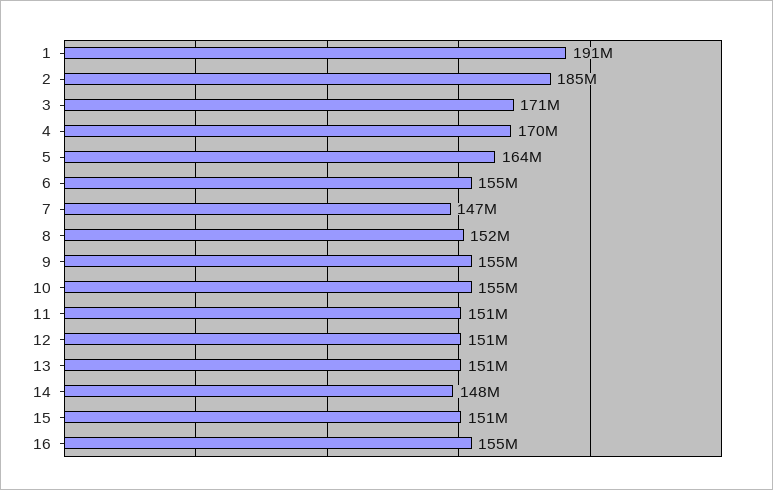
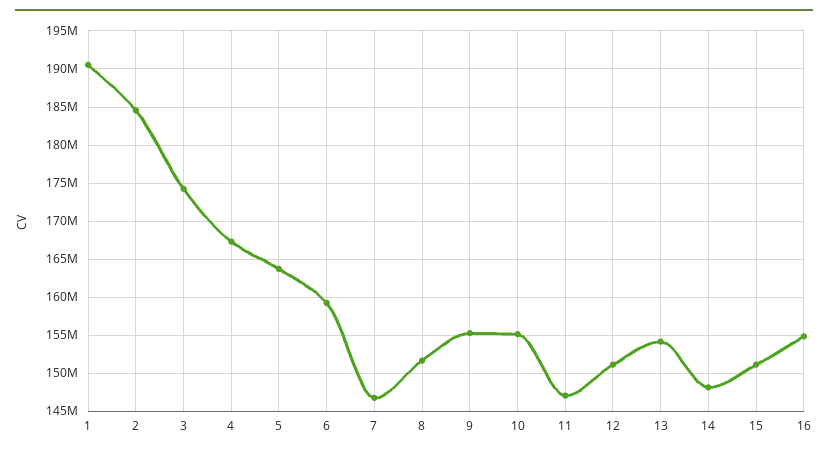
  {
    "1": 191000000,
    "2": 185000000,
-   "3": 171000000,
+   "3": 174000000,
-   "4": 170000000,
+   "4": 167000000,
    "5": 164000000,
-   "6": 155000000,
+   "6": 159000000,
    "7": 147000000,
    "8": 152000000,
    "9": 155000000,
    "10": 155000000,
-   "11": 151000000,
+   "11": 147000000,
    "12": 151000000,
-   "13": 151000000,
+   "13": 154000000,
    "14": 148000000,
    "15": 151000000,
    "16": 155000000
  }

